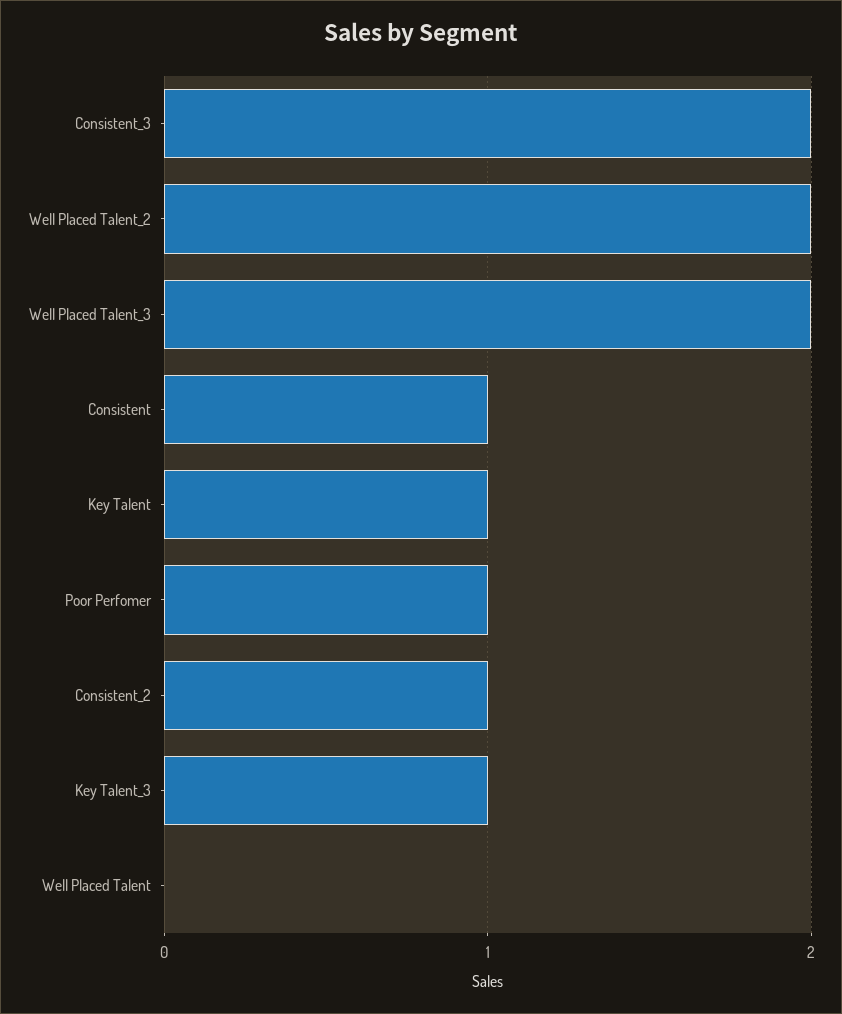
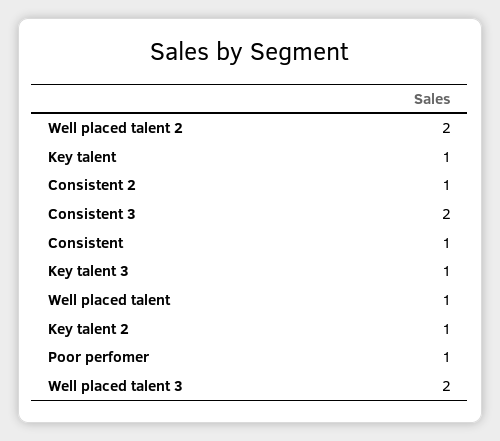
  {
    "Consistent_3": 2,
    "Well Placed Talent_2": 2,
    "Well Placed Talent_3": 2,
    "Consistent": 1,
    "Key Talent": 1,
    "Poor Perfomer": 1,
    "Consistent_2": 1,
    "Key Talent_3": 1,
-   "Well Placed Talent": 0
+   "Well Placed Talent": 1,
+   "Key talent 2": 1
  }

